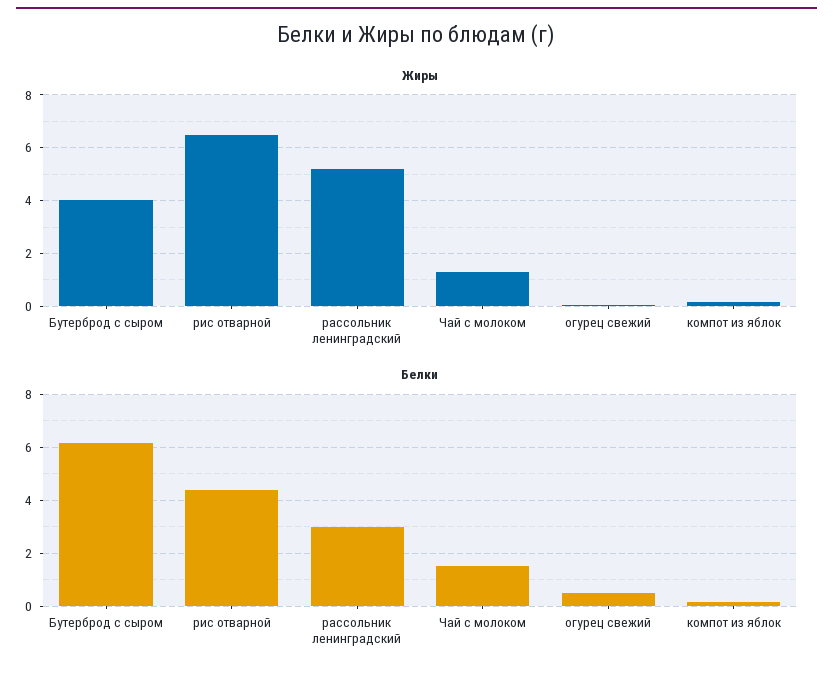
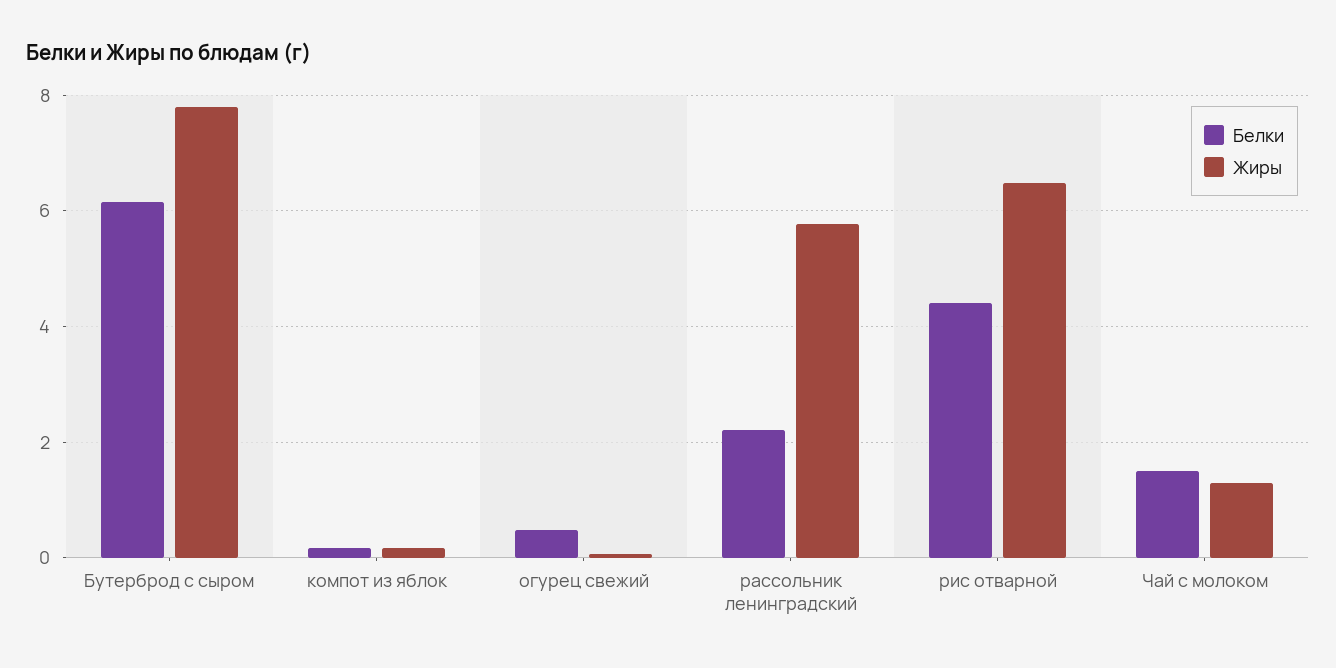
  {
    "Жиры": {
-     "Бутерброд с сыром": 4,
+     "Бутерброд с сыром": 7.8,
      "рис отварной": 6.4,
-     "рассольник ленинградский": 5.25,
+     "рассольник ленинградский": 5.8,
      "Чай с молоком": 1.4,
      "огурец свежий": 0,
      "компот из яблок": 0.2
    },
    "Белки": {
      "Бутерброд с сыром": 6.2,
      "рис отварной": 4.4,
-     "рассольник ленинградский": 3,
+     "рассольник ленинградский": 2.2,
      "Чай с молоком": 1.6,
      "огурец свежий": 0.4,
      "компот из яблок": 0.2
    }
  }

